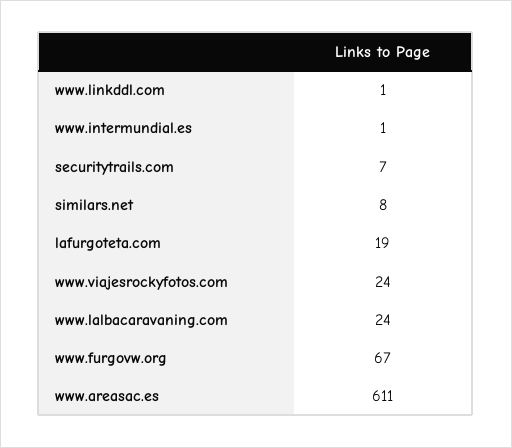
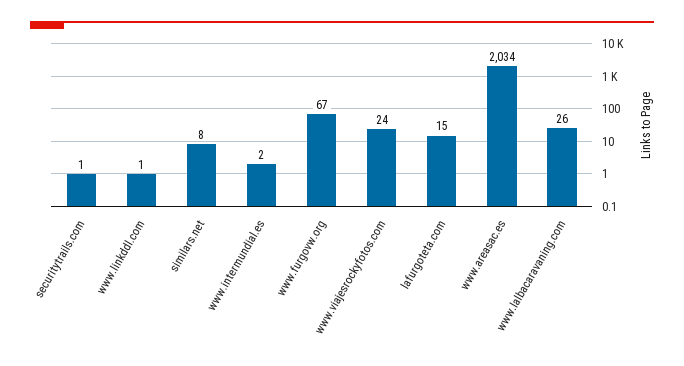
  {
    "www.linkddl.com": 1,
-   "www.intermundial.es": 1,
+   "www.intermundial.es": 2,
-   "securitytrails.com": 7,
+   "securitytrails.com": 1,
    "similars.net": 8,
-   "lafurgoteta.com": 19,
+   "lafurgoteta.com": 15,
    "www.viajesrockyfotos.com": 24,
-   "www.lalbacaravaning.com": 24,
+   "www.lalbacaravaning.com": 26,
    "www.furgovw.org": 67,
-   "www.areasac.es": 611
+   "www.areasac.es": 2034
  }

